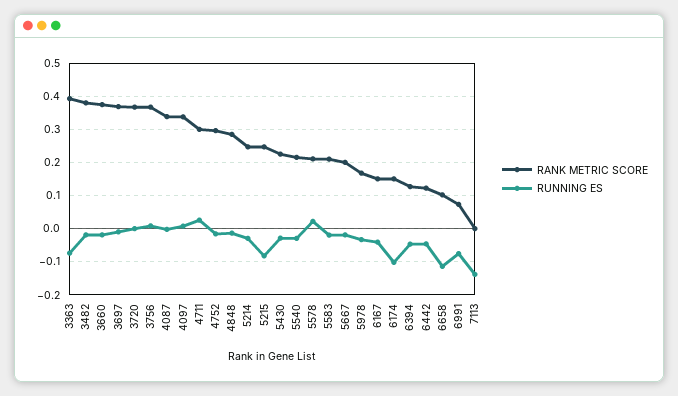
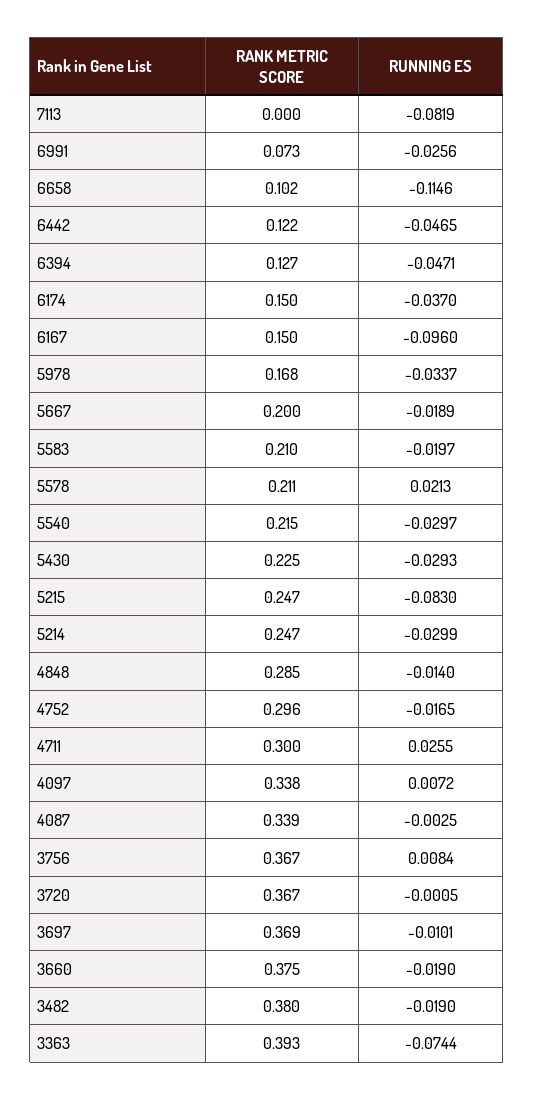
  {
    "RANK METRIC SCORE": {
      "3363": 0.393,
      "3482": 0.38,
      "3660": 0.375,
      "3697": 0.369,
      "3720": 0.367,
      "3756": 0.367,
      "4087": 0.339,
      "4097": 0.338,
      "4711": 0.3,
      "4752": 0.296,
      "4848": 0.285,
      "5214": 0.247,
      "5215": 0.247,
      "5430": 0.225,
      "5540": 0.215,
      "5578": 0.211,
      "5583": 0.21,
      "5667": 0.2,
      "5978": 0.168,
      "6167": 0.15,
      "6174": 0.15,
      "6394": 0.127,
      "6442": 0.122,
      "6658": 0.102,
      "6991": 0.073,
      "7113": 0
    },
    "RUNNING ES": {
      "3363": -0.0744,
      "3482": -0.019,
      "3660": -0.019,
      "3697": -0.0101,
      "3720": -0.0005,
      "3756": 0.0084,
      "4087": -0.0025,
      "4097": 0.0072,
      "4711": 0.0255,
      "4752": -0.0165,
      "4848": -0.014,
      "5214": -0.0299,
      "5215": -0.083,
      "5430": -0.0293,
      "5540": -0.0297,
      "5578": 0.0213,
      "5583": -0.0197,
      "5667": -0.0189,
      "5978": -0.0337,
-     "6167": -0.04,
+     "6167": -0.096,
-     "6174": -0.1,
+     "6174": -0.037,
      "6394": -0.0471,
      "6442": -0.0465,
      "6658": -0.1146,
-     "6991": -0.08,
+     "6991": -0.0256,
-     "7113": -0.14
+     "7113": -0.0819
    }
  }

